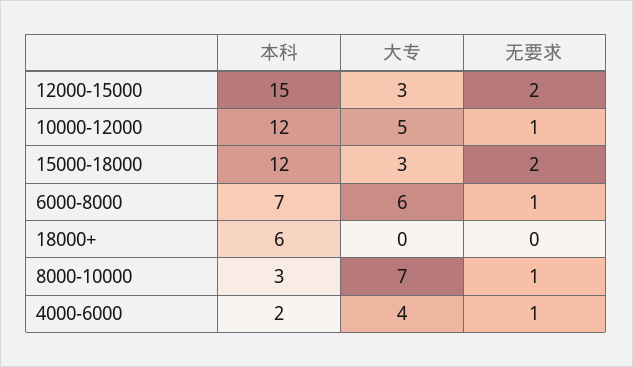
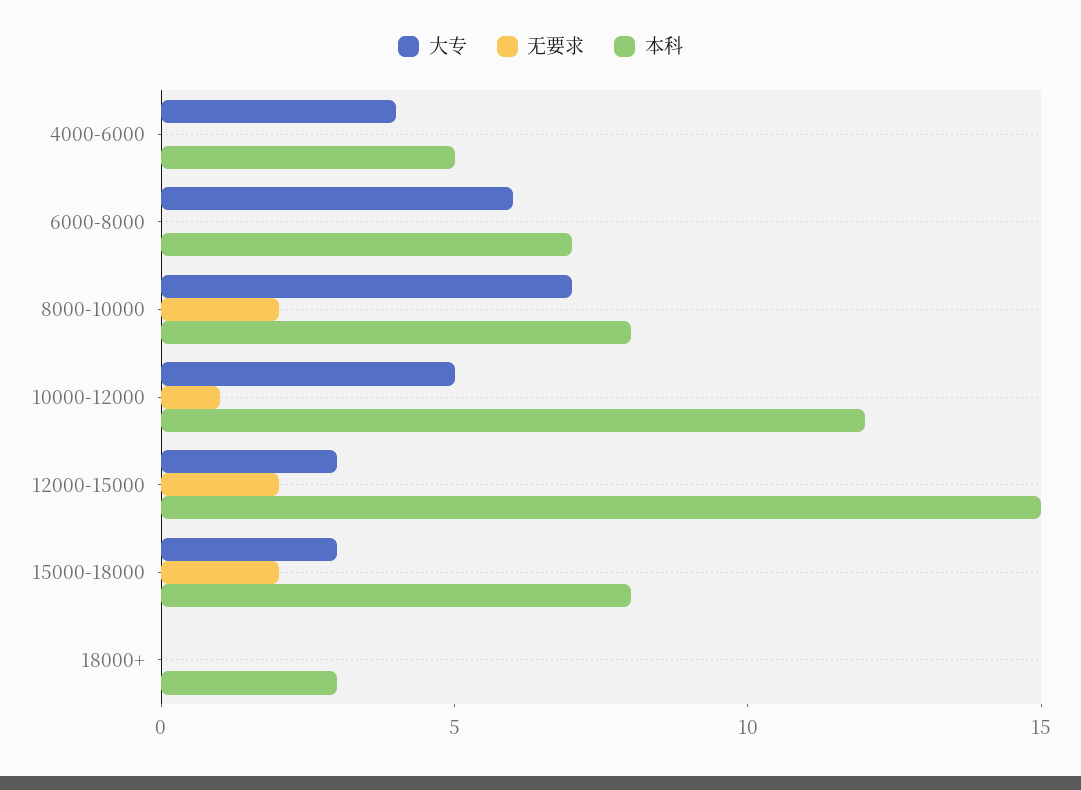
  {
    "本科": {
      "12000-15000": 15,
      "10000-12000": 12,
-     "15000-18000": 12,
+     "15000-18000": 8,
      "6000-8000": 7,
-     "18000+": 6,
+     "18000+": 3,
-     "8000-10000": 3,
+     "8000-10000": 8,
-     "4000-6000": 2
+     "4000-6000": 5
    },
    "大专": {
      "12000-15000": 3,
      "10000-12000": 5,
      "15000-18000": 3,
      "6000-8000": 6,
      "18000+": 0,
      "8000-10000": 7,
      "4000-6000": 4
    },
    "无要求": {
      "12000-15000": 2,
      "10000-12000": 1,
      "15000-18000": 2,
-     "6000-8000": 1,
+     "6000-8000": 0,
      "18000+": 0,
-     "8000-10000": 1,
+     "8000-10000": 2,
-     "4000-6000": 1
+     "4000-6000": 0
    }
  }

